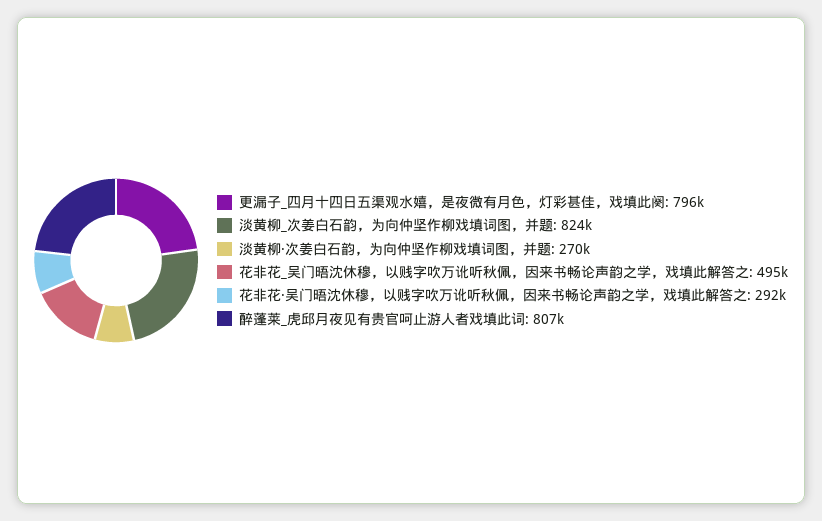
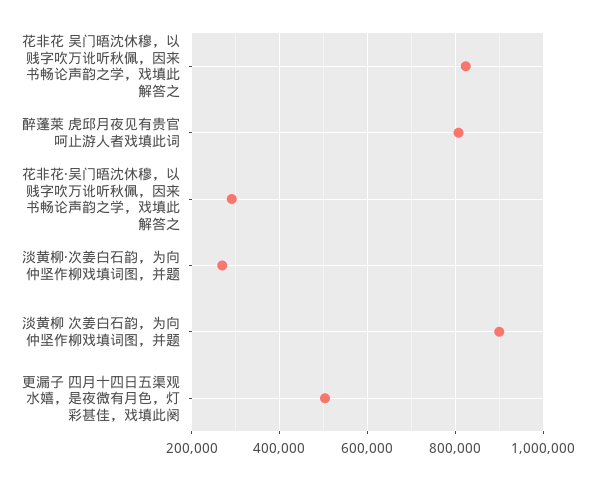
  {
-   "更漏子_四月十四日五渠观水嬉，是夜微有月色，灯彩甚佳，戏填此阕": 796000,
+   "更漏子_四月十四日五渠观水嬉，是夜微有月色，灯彩甚佳，戏填此阕": 500000,
-   "淡黄柳_次姜白石韵，为向仲坚作柳戏填词图，并题": 824000,
+   "淡黄柳_次姜白石韵，为向仲坚作柳戏填词图，并题": 900000,
    "淡黄柳·次姜白石韵，为向仲坚作柳戏填词图，并题": 270000,
-   "花非花_吴门晤沈休穆，以贱字吹万讹听秋佩，因来书畅论声韵之学，戏填此解答之": 495000,
+   "花非花_吴门晤沈休穆，以贱字吹万讹听秋佩，因来书畅论声韵之学，戏填此解答之": 820000,
    "花非花·吴门晤沈休穆，以贱字吹万讹听秋佩，因来书畅论声韵之学，戏填此解答之": 292000,
    "醉蓬莱_虎邱月夜见有贵官呵止游人者戏填此词": 807000
  }

